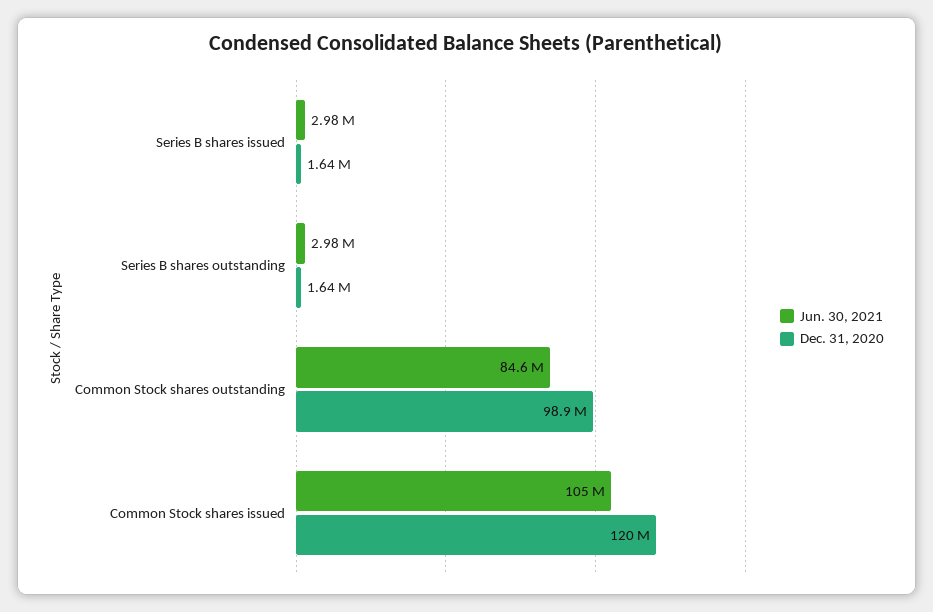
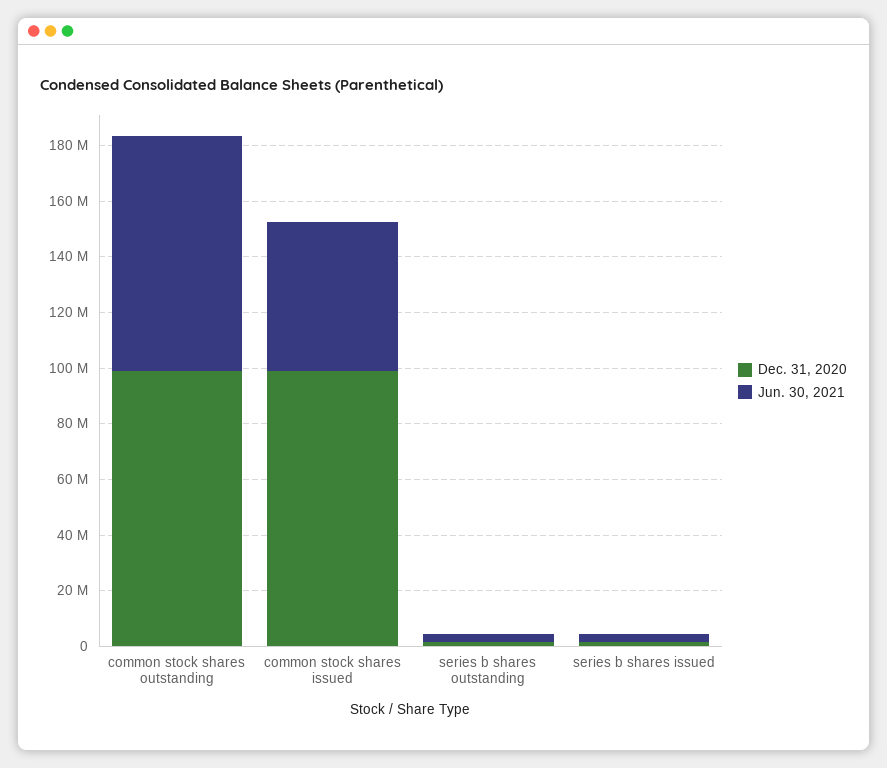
  {
    "Jun. 30, 2021": {
      "Series B shares issued": 2980000,
      "Series B shares outstanding": 2980000,
      "Common Stock shares outstanding": 84600000,
-     "Common Stock shares issued": 105000000
+     "Common Stock shares issued": 55000000
    },
    "Dec. 31, 2020": {
      "Series B shares issued": 1640000,
      "Series B shares outstanding": 1640000,
      "Common Stock shares outstanding": 98900000,
-     "Common Stock shares issued": 120000000
+     "Common Stock shares issued": 100000000
    }
  }

